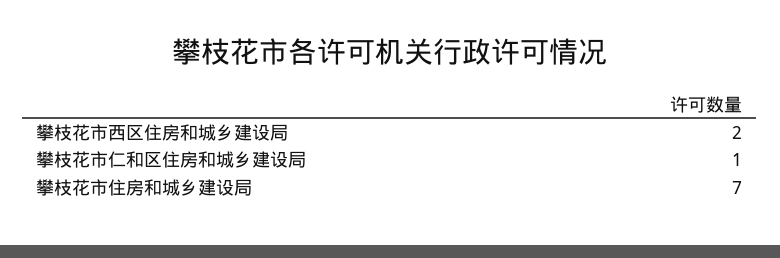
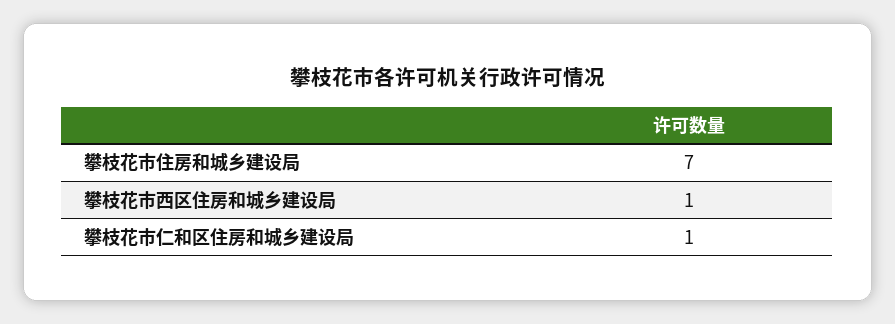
  {
-   "攀枝花市西区住房和城乡建设局": 2,
+   "攀枝花市西区住房和城乡建设局": 1,
    "攀枝花市仁和区住房和城乡建设局": 1,
    "攀枝花市住房和城乡建设局": 7
  }

